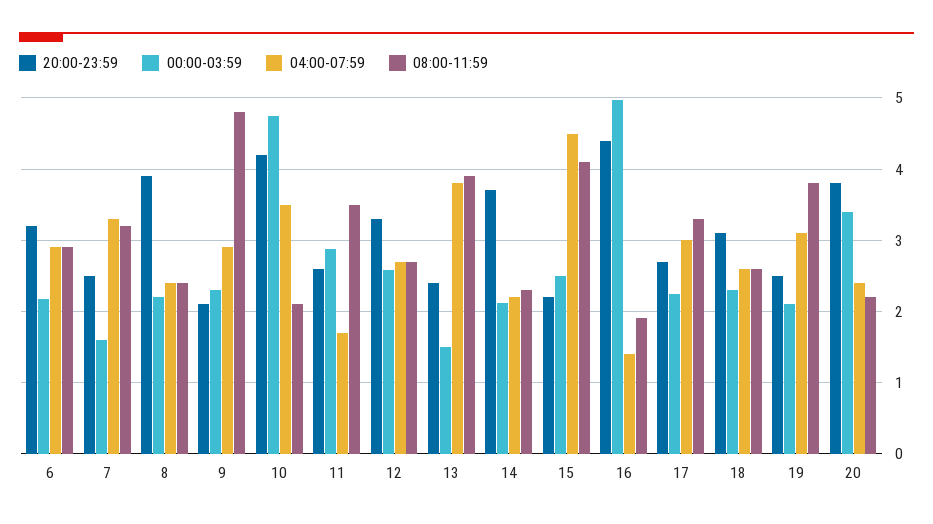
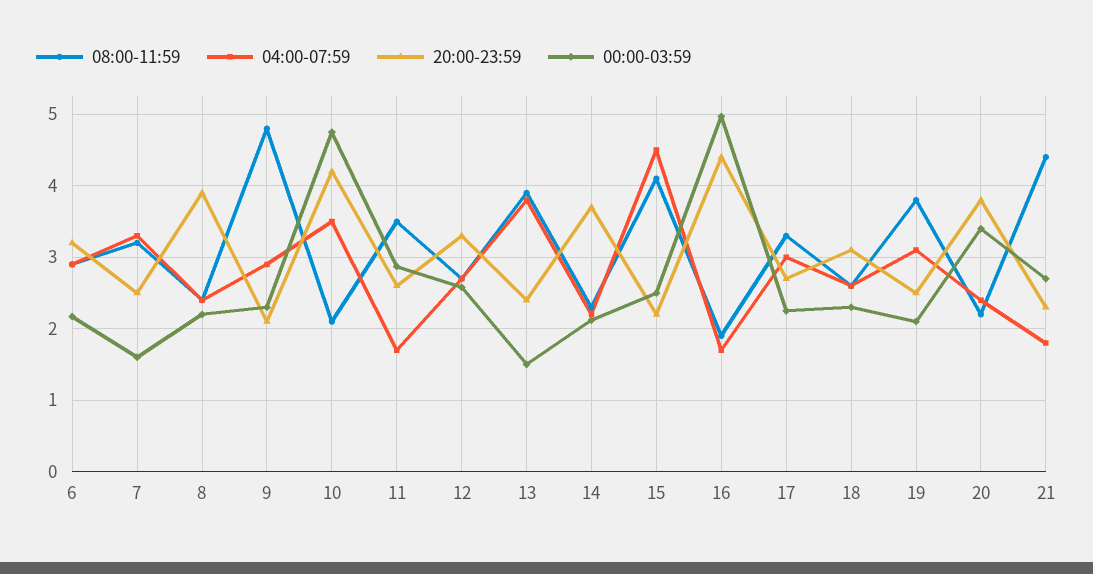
  {
    "20:00-23:59": {
      "6": 3.2,
      "7": 2.5,
      "8": 3.9,
      "9": 2.1,
      "10": 4.2,
      "11": 2.6,
      "12": 3.3,
      "13": 2.4,
      "14": 3.7,
      "15": 2.2,
      "16": 4.4,
      "17": 2.7,
      "18": 3.1,
      "19": 2.5,
-     "20": 3.8
+     "20": 3.8,
+     "21": 2.3
    },
    "00:00-03:59": {
      "6": 2.2,
      "7": 1.6,
      "8": 2.2,
      "9": 2.3,
      "10": 4.8,
      "11": 2.9,
      "12": 2.6,
      "13": 1.5,
      "14": 2.1,
      "15": 2.5,
      "16": 5,
      "17": 2.3,
      "18": 2.3,
      "19": 2.1,
-     "20": 3.4
+     "20": 3.4,
+     "21": 2.7
    },
    "04:00-07:59": {
      "6": 2.9,
      "7": 3.3,
      "8": 2.4,
      "9": 2.9,
      "10": 3.5,
      "11": 1.7,
      "12": 2.7,
      "13": 3.8,
      "14": 2.2,
      "15": 4.5,
-     "16": 1.4,
+     "16": 1.7,
      "17": 3,
      "18": 2.6,
      "19": 3.1,
-     "20": 2.4
+     "20": 2.4,
+     "21": 1.8
    },
    "08:00-11:59": {
      "6": 2.9,
      "7": 3.2,
      "8": 2.4,
      "9": 4.8,
      "10": 2.1,
      "11": 3.5,
      "12": 2.7,
      "13": 3.9,
      "14": 2.3,
      "15": 4.1,
      "16": 1.9,
      "17": 3.3,
      "18": 2.6,
      "19": 3.8,
-     "20": 2.2
+     "20": 2.2,
+     "21": 4.4
    }
  }

